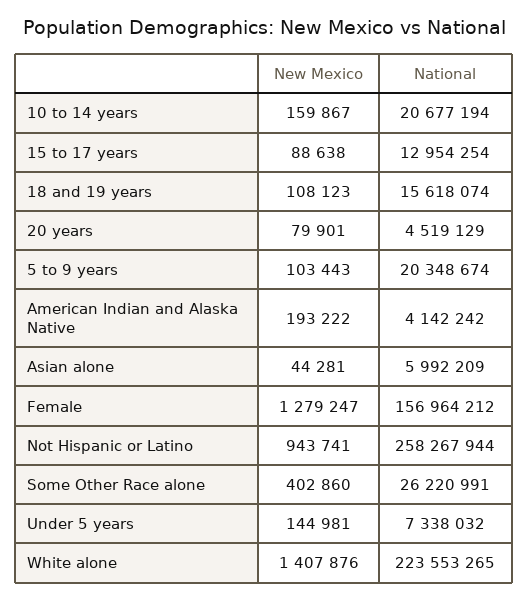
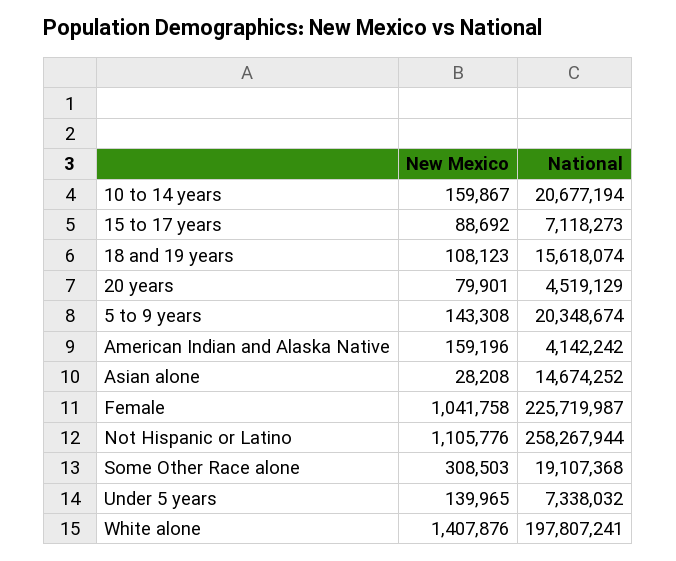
  {
    "New Mexico": {
      "10 to 14 years": 159867,
-     "15 to 17 years": 88638,
+     "15 to 17 years": 88692,
      "18 and 19 years": 108123,
      "20 years": 79901,
-     "5 to 9 years": 103443,
+     "5 to 9 years": 143308,
-     "American Indian and Alaska Native": 193222,
+     "American Indian and Alaska Native": 159196,
-     "Asian alone": 44281,
+     "Asian alone": 28208,
-     "Female": 1279247,
+     "Female": 1041758,
-     "Not Hispanic or Latino": 943741,
+     "Not Hispanic or Latino": 1105776,
-     "Some Other Race alone": 402860,
+     "Some Other Race alone": 308503,
-     "Under 5 years": 144981,
+     "Under 5 years": 139965,
      "White alone": 1407876
    },
    "National": {
      "10 to 14 years": 20677194,
-     "15 to 17 years": 12954254,
+     "15 to 17 years": 7118273,
      "18 and 19 years": 15618074,
      "20 years": 4519129,
      "5 to 9 years": 20348674,
      "American Indian and Alaska Native": 4142242,
-     "Asian alone": 5992209,
+     "Asian alone": 14674252,
-     "Female": 156964212,
+     "Female": 225719987,
      "Not Hispanic or Latino": 258267944,
-     "Some Other Race alone": 26220991,
+     "Some Other Race alone": 19107368,
      "Under 5 years": 7338032,
-     "White alone": 223553265
+     "White alone": 197807241
    }
  }

